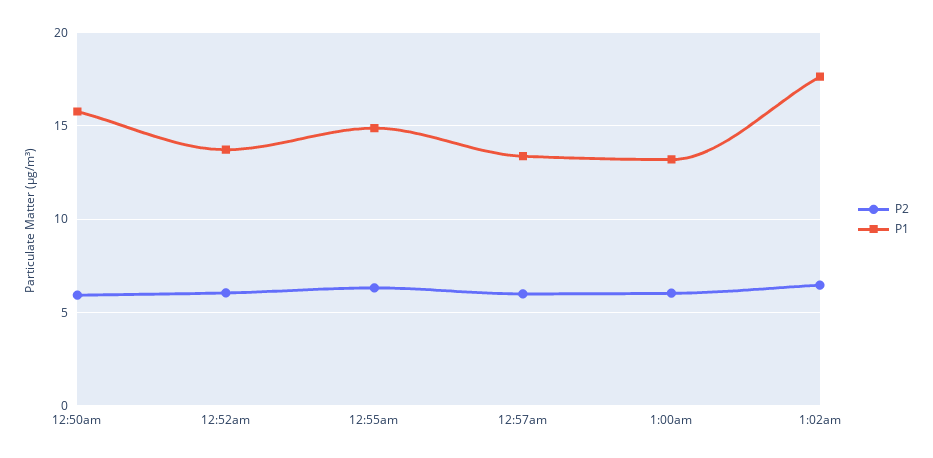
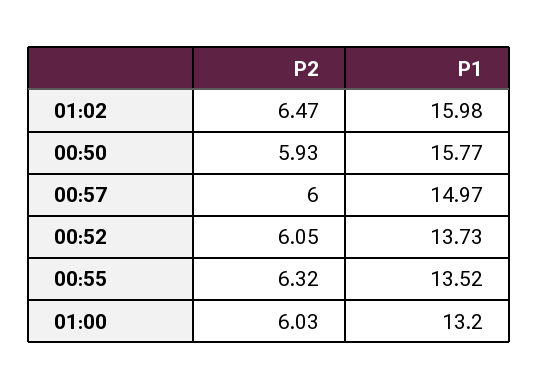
  {
    "P2": {
      "12:50am": 5.93,
      "12:52am": 6.05,
      "12:55am": 6.32,
      "12:57am": 6,
      "1:00am": 6.03,
      "1:02am": 6.47
    },
    "P1": {
      "12:50am": 15.77,
      "12:52am": 13.73,
-     "12:55am": 15,
+     "12:55am": 13.52,
-     "12:57am": 13.5,
+     "12:57am": 14.97,
      "1:00am": 13.2,
-     "1:02am": 17.5
+     "1:02am": 15.98
    }
  }

